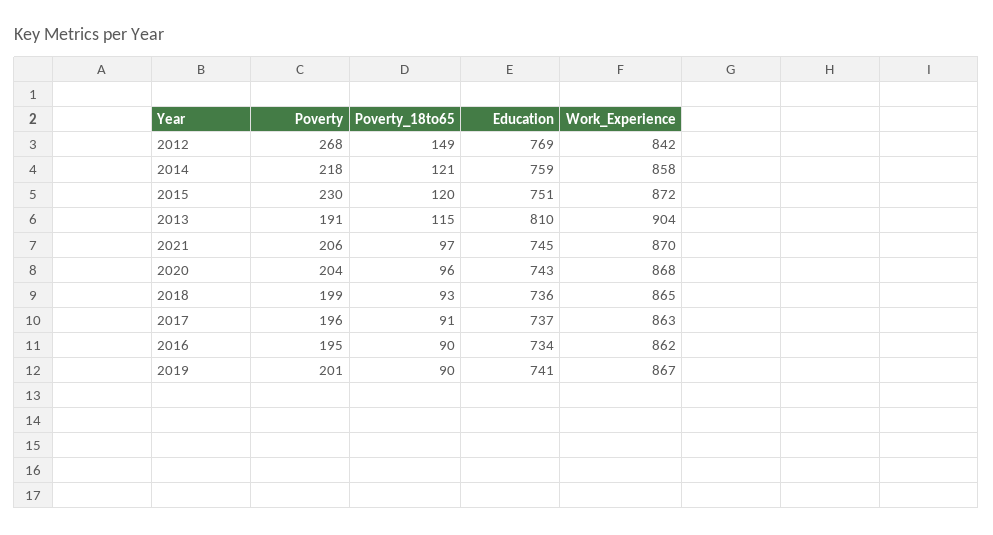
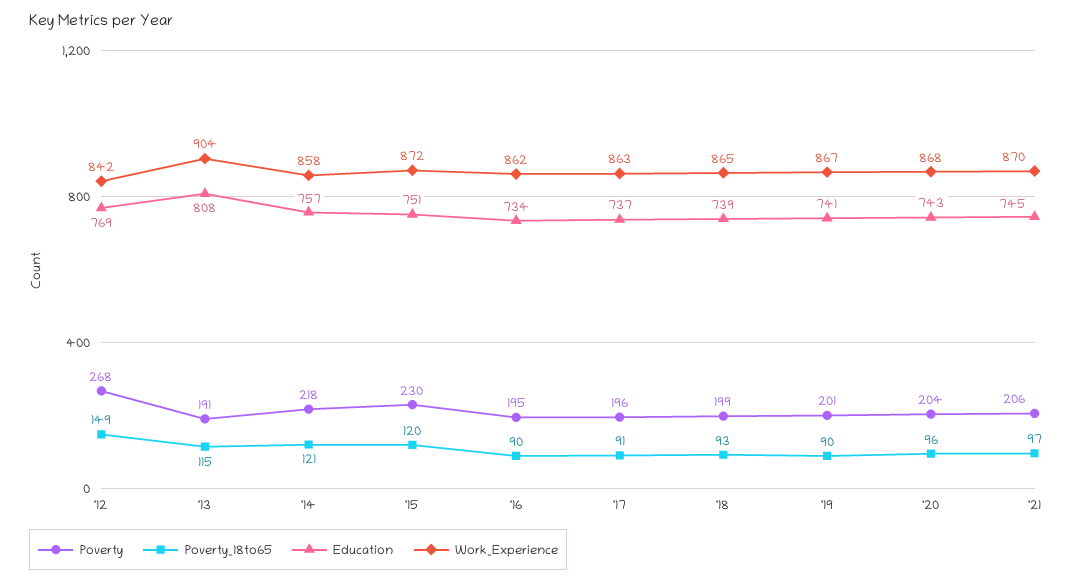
  {
    "Poverty": {
      "2012": 268,
      "2014": 218,
      "2015": 230,
      "2013": 191,
      "2021": 206,
      "2020": 204,
      "2018": 199,
      "2017": 196,
      "2016": 195,
      "2019": 201
    },
    "Poverty_18to65": {
      "2012": 149,
      "2014": 121,
      "2015": 120,
      "2013": 115,
      "2021": 97,
      "2020": 96,
      "2018": 93,
      "2017": 91,
      "2016": 90,
      "2019": 90
    },
    "Education": {
      "2012": 769,
-     "2014": 759,
+     "2014": 757,
      "2015": 751,
-     "2013": 810,
+     "2013": 808,
      "2021": 745,
      "2020": 743,
-     "2018": 736,
+     "2018": 739,
      "2017": 737,
      "2016": 734,
      "2019": 741
    },
    "Work_Experience": {
      "2012": 842,
      "2014": 858,
      "2015": 872,
      "2013": 904,
      "2021": 870,
      "2020": 868,
      "2018": 865,
      "2017": 863,
      "2016": 862,
      "2019": 867
    }
  }

